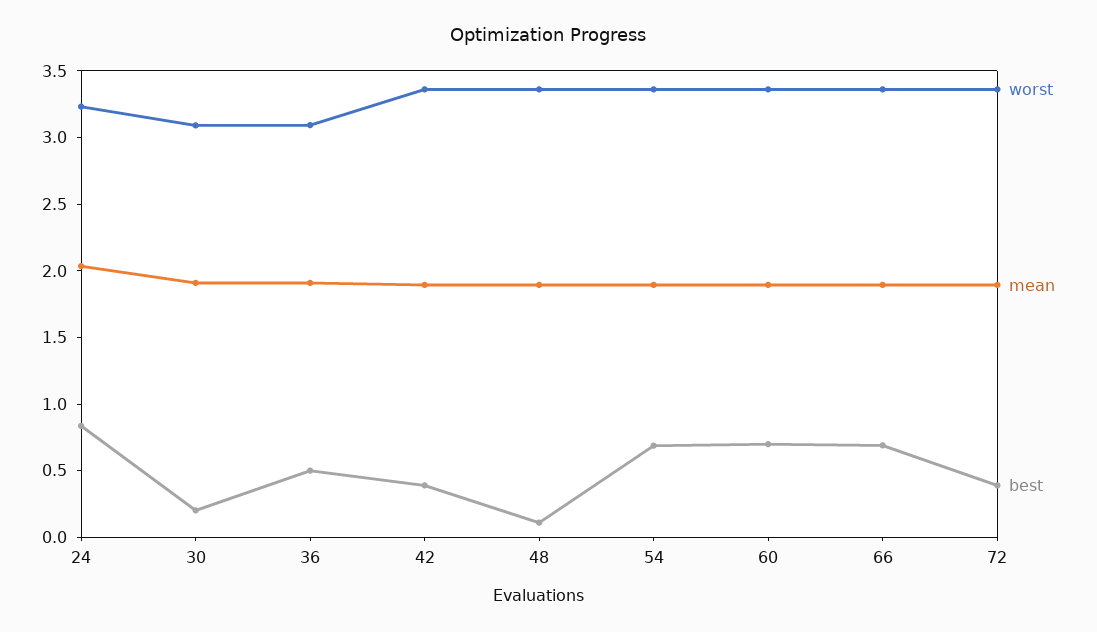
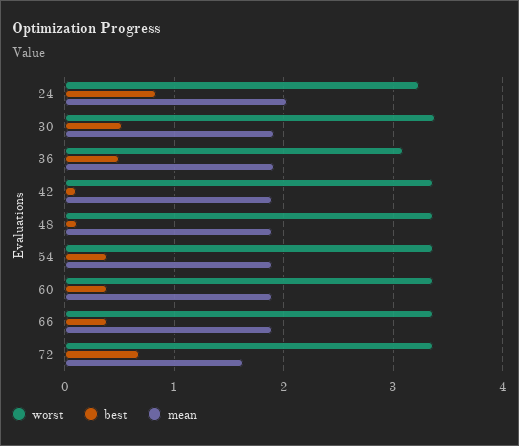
  {
    "worst": {
      "24": 3.2,
-     "30": 3.1,
+     "30": 3.4,
      "36": 3.1,
      "42": 3.4,
      "48": 3.4,
      "54": 3.4,
      "60": 3.4,
      "66": 3.4,
      "72": 3.4
    },
    "mean": {
      "24": 2,
      "30": 1.9,
      "36": 1.9,
      "42": 1.9,
      "48": 1.9,
      "54": 1.9,
      "60": 1.9,
      "66": 1.9,
-     "72": 1.9
+     "72": 1.6
    },
    "best": {
      "24": 0.8,
-     "30": 0.2,
+     "30": 0.5,
      "36": 0.5,
-     "42": 0.4,
+     "42": 0.1,
      "48": 0.1,
-     "54": 0.7,
+     "54": 0.4,
-     "60": 0.7,
+     "60": 0.4,
-     "66": 0.7,
+     "66": 0.4,
-     "72": 0.4
+     "72": 0.7
    }
  }

